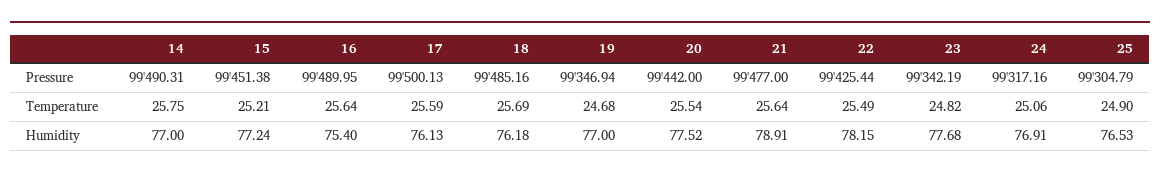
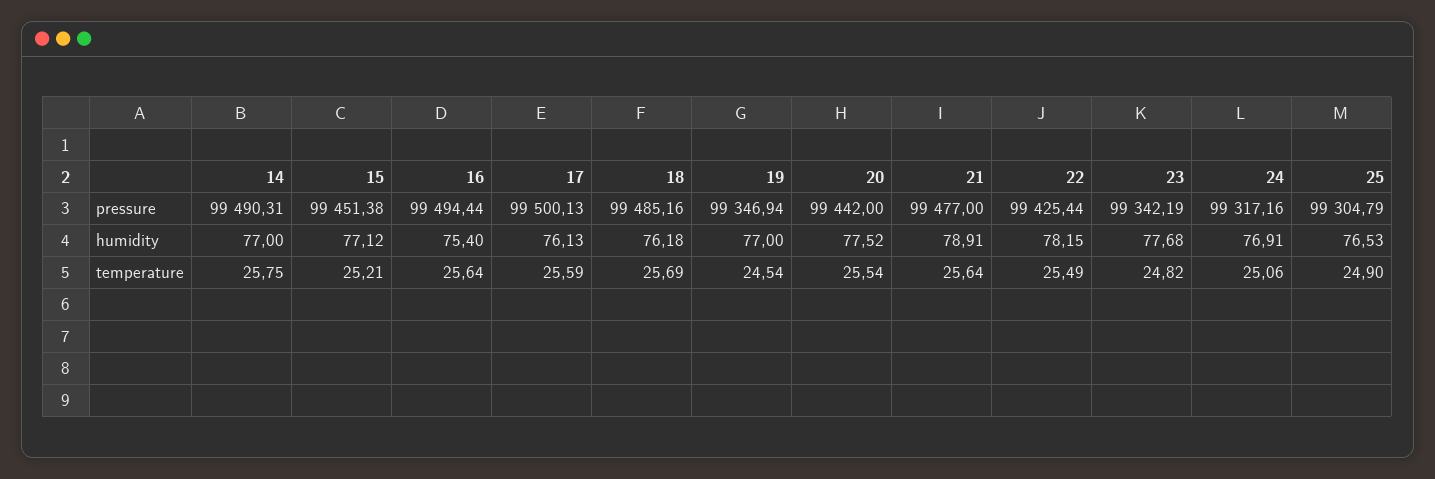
  {
    "14": {
      "Pressure": 99490.31,
      "Temperature": 25.75,
      "Humidity": 77
    },
    "15": {
      "Pressure": 99451.38,
      "Temperature": 25.21,
-     "Humidity": 77.24
+     "Humidity": 77.12
    },
    "16": {
-     "Pressure": 99489.95,
+     "Pressure": 99494.44,
      "Temperature": 25.64,
      "Humidity": 75.4
    },
    "17": {
      "Pressure": 99500.13,
      "Temperature": 25.59,
      "Humidity": 76.13
    },
    "18": {
      "Pressure": 99485.16,
      "Temperature": 25.69,
      "Humidity": 76.18
    },
    "19": {
      "Pressure": 99346.94,
-     "Temperature": 24.68,
+     "Temperature": 24.54,
      "Humidity": 77
    },
    "20": {
      "Pressure": 99442,
      "Temperature": 25.54,
      "Humidity": 77.52
    },
    "21": {
      "Pressure": 99477,
      "Temperature": 25.64,
      "Humidity": 78.91
    },
    "22": {
      "Pressure": 99425.44,
      "Temperature": 25.49,
      "Humidity": 78.15
    },
    "23": {
      "Pressure": 99342.19,
      "Temperature": 24.82,
      "Humidity": 77.68
    },
    "24": {
      "Pressure": 99317.16,
      "Temperature": 25.06,
      "Humidity": 76.91
    },
    "25": {
      "Pressure": 99304.79,
      "Temperature": 24.9,
      "Humidity": 76.53
    }
  }

